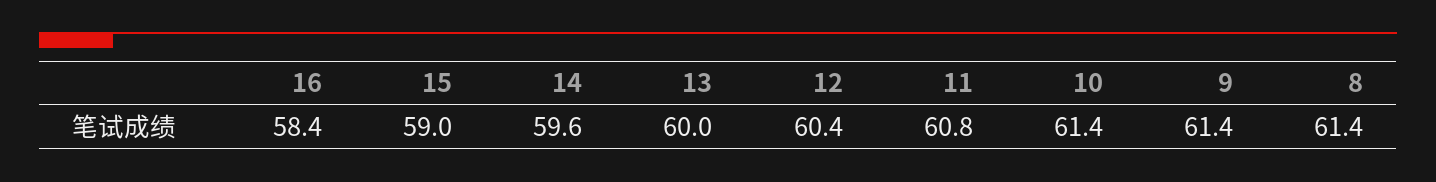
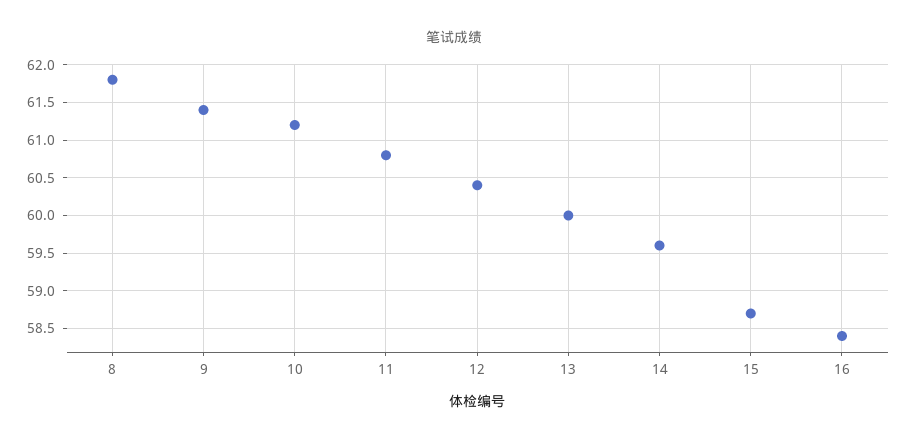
  {
    "16": 58.4,
-   "15": 59,
+   "15": 58.7,
    "14": 59.6,
    "13": 60,
    "12": 60.4,
    "11": 60.8,
-   "10": 61.4,
+   "10": 61.2,
    "9": 61.4,
-   "8": 61.4
+   "8": 61.8
  }

